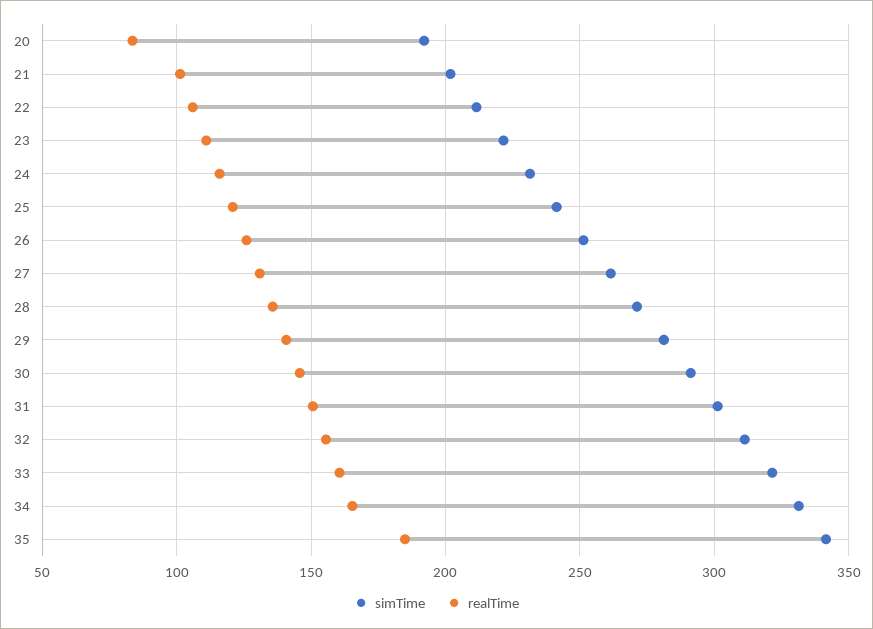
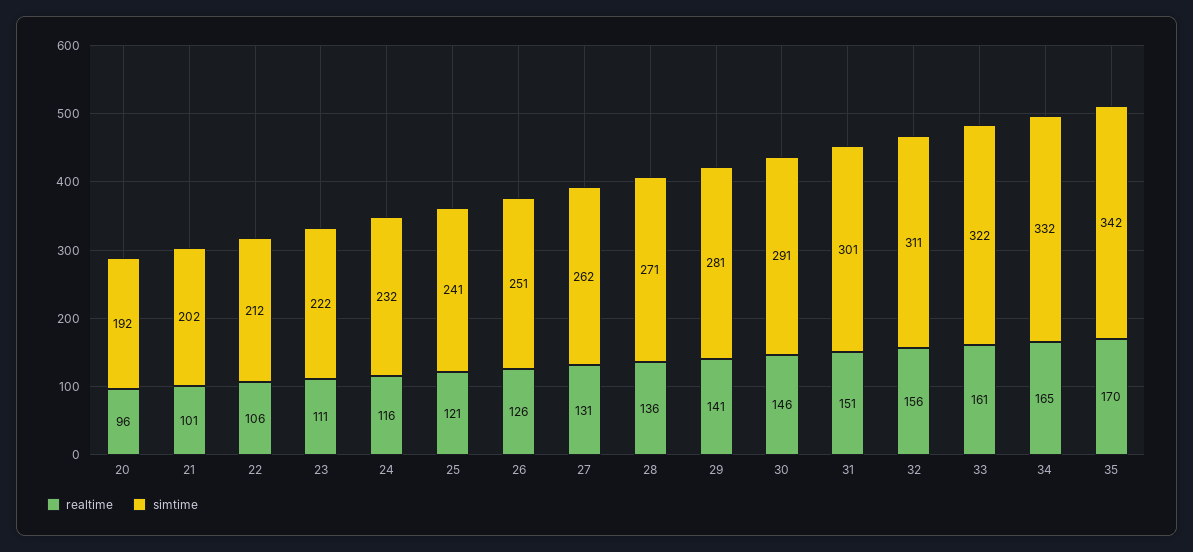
  {
    "simTime": {
      "20": 192,
      "21": 202,
      "22": 212,
      "23": 222,
      "24": 232,
      "25": 241,
      "26": 251,
      "27": 262,
      "28": 271,
      "29": 281,
      "30": 291,
      "31": 301,
      "32": 311,
      "33": 322,
      "34": 332,
      "35": 342
    },
    "realTime": {
-     "20": 85,
+     "20": 96,
      "21": 101,
      "22": 106,
      "23": 111,
      "24": 116,
      "25": 121,
      "26": 126,
      "27": 131,
      "28": 136,
      "29": 141,
      "30": 146,
      "31": 151,
      "32": 156,
      "33": 161,
      "34": 165,
-     "35": 185
+     "35": 170
    }
  }

